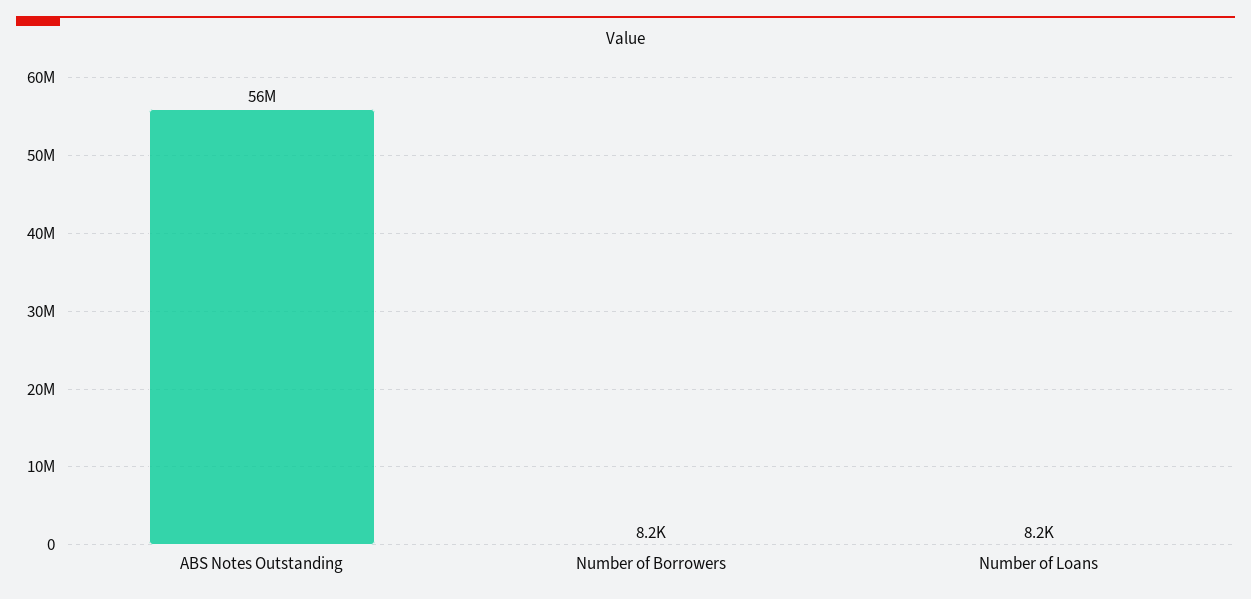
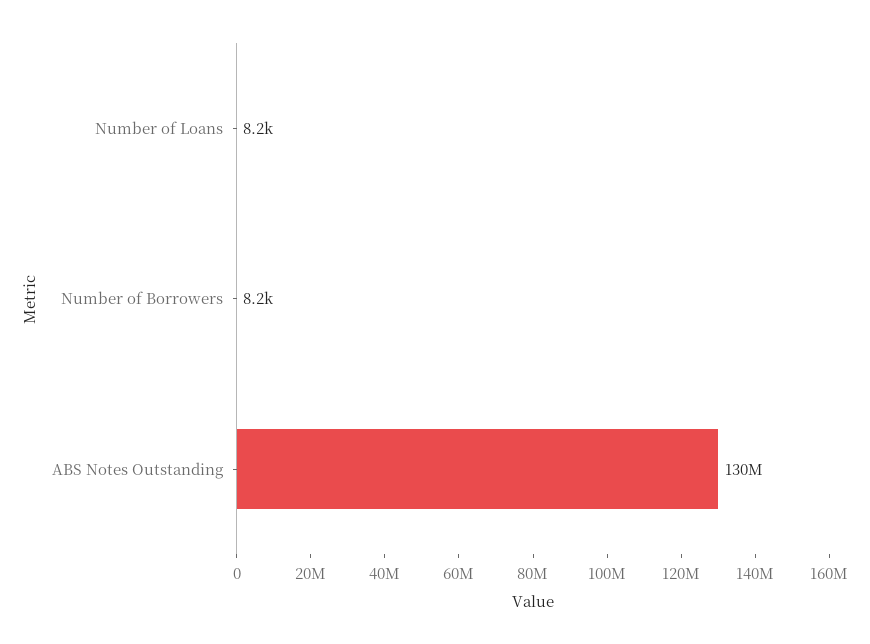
  {
-   "ABS Notes Outstanding": 56000000,
+   "ABS Notes Outstanding": 130000000,
    "Number of Borrowers": 8200,
    "Number of Loans": 8200
  }

